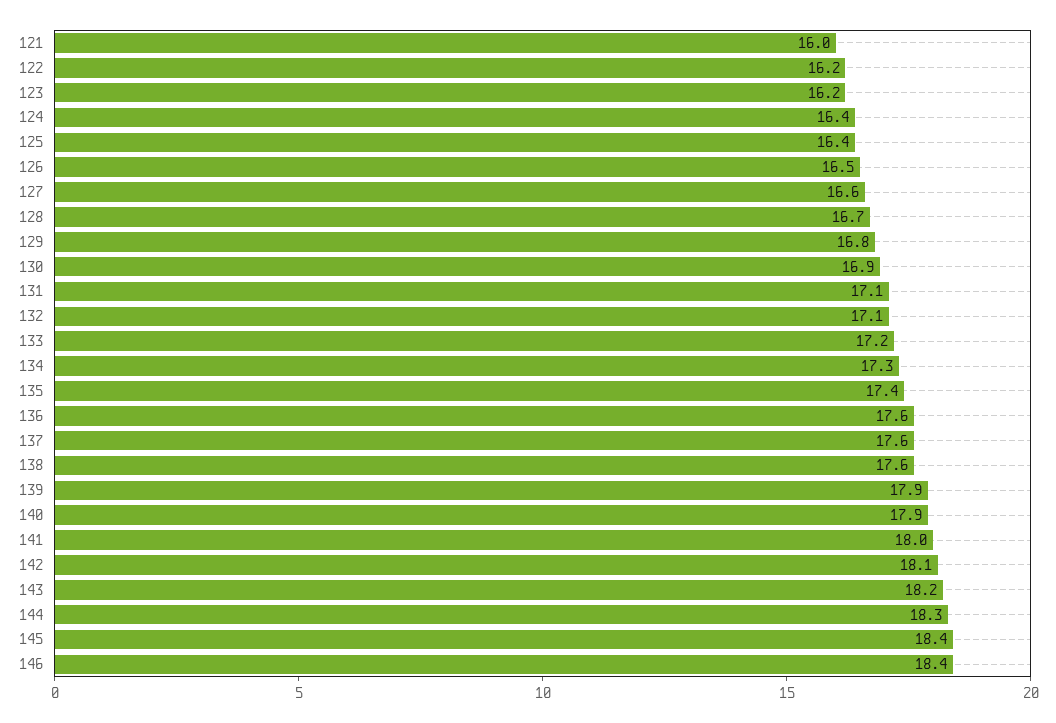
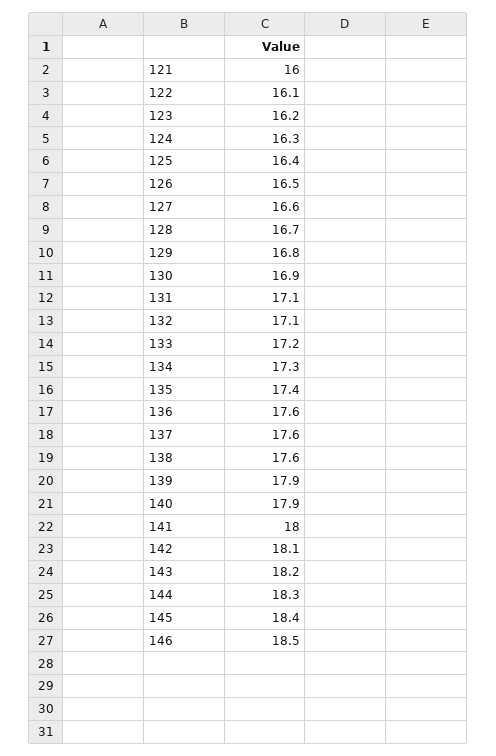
  {
    "121": 16,
-   "122": 16.2,
+   "122": 16.1,
    "123": 16.2,
-   "124": 16.4,
+   "124": 16.3,
    "125": 16.4,
    "126": 16.5,
    "127": 16.6,
    "128": 16.7,
    "129": 16.8,
    "130": 16.9,
    "131": 17.1,
    "132": 17.1,
    "133": 17.2,
    "134": 17.3,
    "135": 17.4,
    "136": 17.6,
    "137": 17.6,
    "138": 17.6,
    "139": 17.9,
    "140": 17.9,
    "141": 18,
    "142": 18.1,
    "143": 18.2,
    "144": 18.3,
    "145": 18.4,
-   "146": 18.4
+   "146": 18.5
  }

